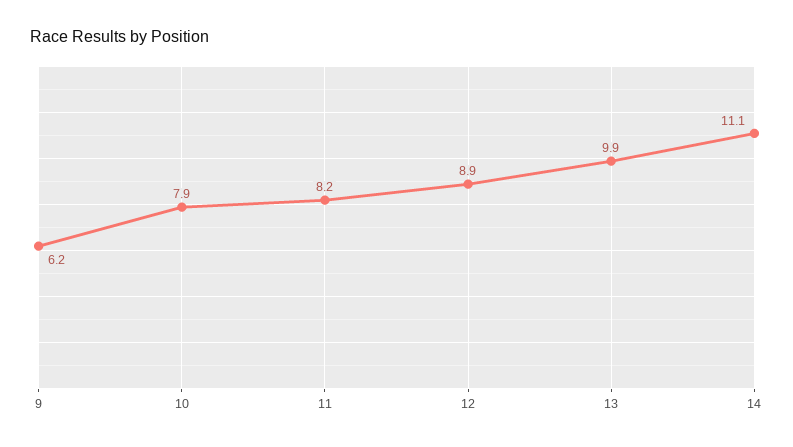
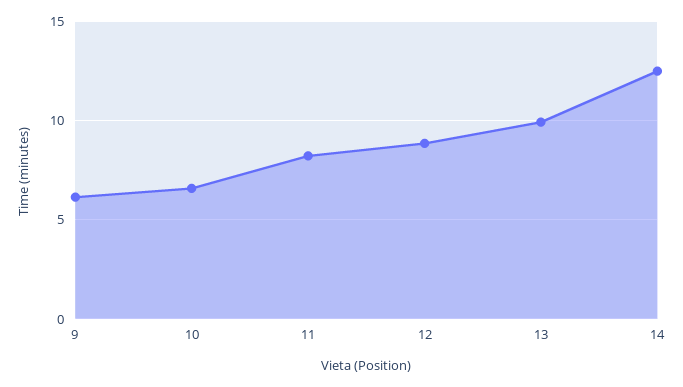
  {
    "9": 6.2,
-   "10": 7.9,
+   "10": 6.5,
    "11": 8.2,
    "12": 8.9,
    "13": 9.9,
-   "14": 11.1
+   "14": 12.5
  }

